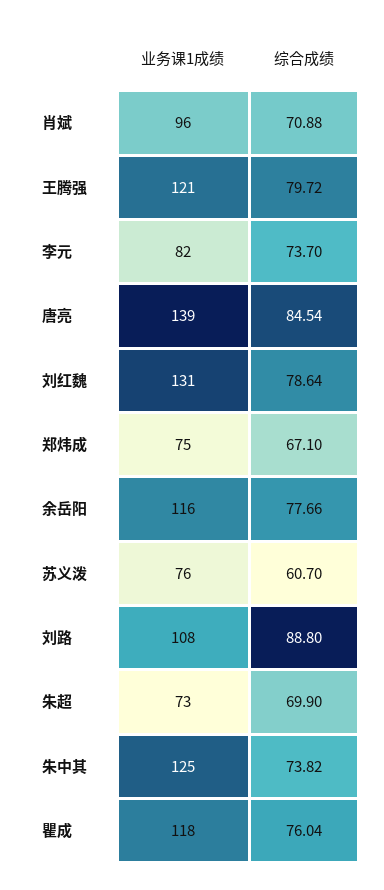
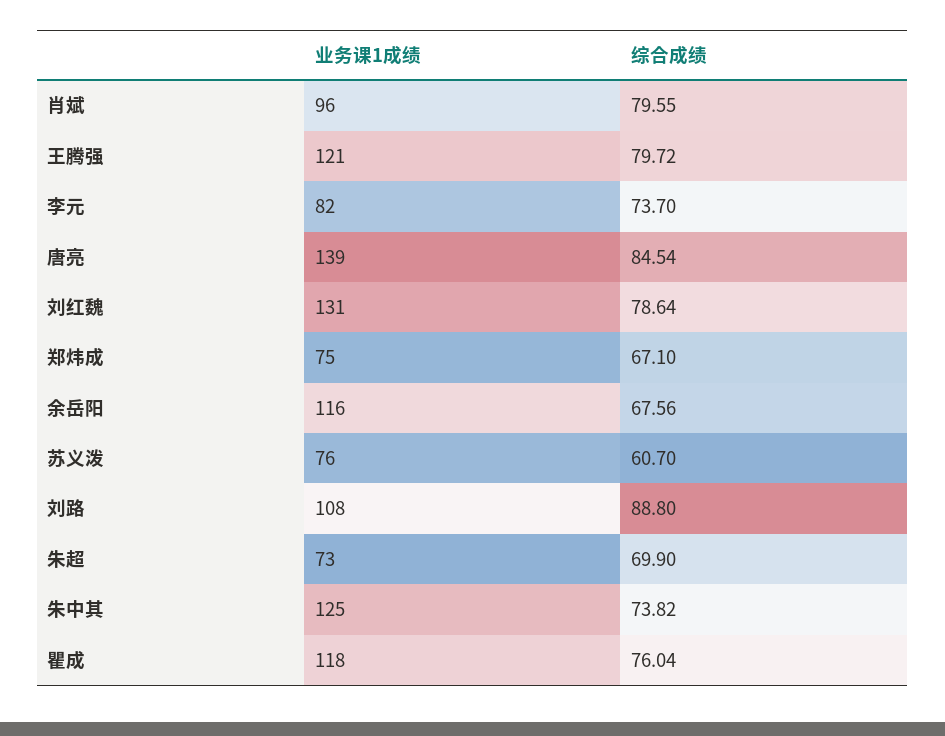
  {
    "业务课1成绩": {
      "肖斌": 96,
      "王腾强": 121,
      "李元": 82,
      "唐亮": 139,
      "刘红魏": 131,
      "郑炜成": 75,
      "余岳阳": 116,
      "苏义泼": 76,
      "刘路": 108,
      "朱超": 73,
      "朱中其": 125,
      "瞿成": 118
    },
    "综合成绩": {
-     "肖斌": 70.88,
+     "肖斌": 79.55,
      "王腾强": 79.72,
      "李元": 73.7,
      "唐亮": 84.54,
      "刘红魏": 78.64,
      "郑炜成": 67.1,
-     "余岳阳": 77.66,
+     "余岳阳": 67.56,
      "苏义泼": 60.7,
      "刘路": 88.8,
      "朱超": 69.9,
      "朱中其": 73.82,
      "瞿成": 76.04
    }
  }

